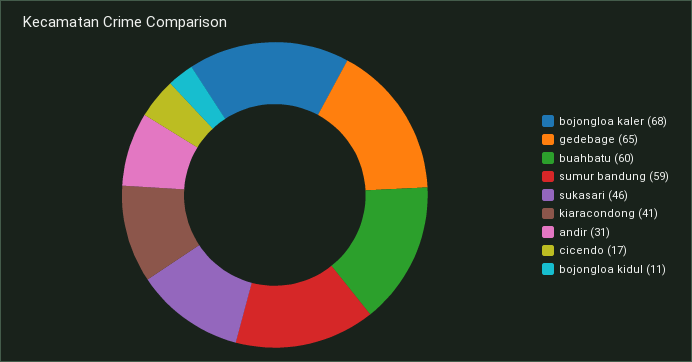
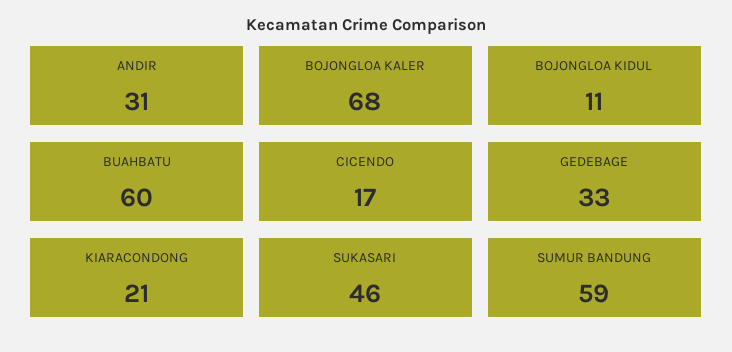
  {
    "bojongloa kaler": 68,
-   "gedebage": 65,
+   "gedebage": 33,
    "buahbatu": 60,
    "sumur bandung": 59,
    "sukasari": 46,
-   "kiaracondong": 41,
+   "kiaracondong": 21,
    "andir": 31,
    "cicendo": 17,
    "bojongloa kidul": 11
  }

